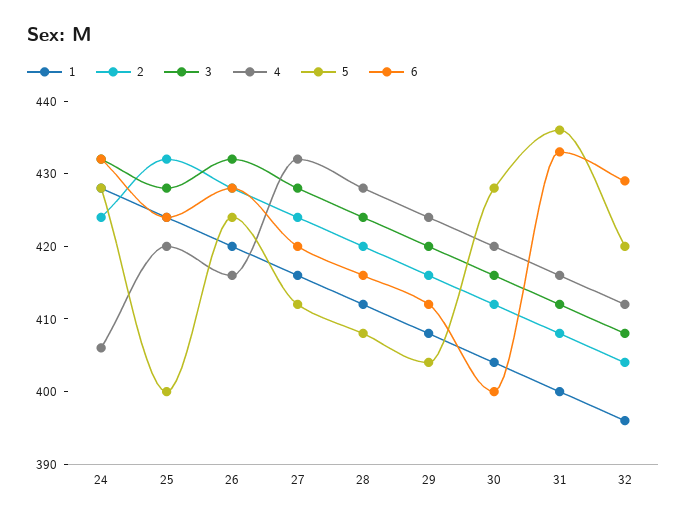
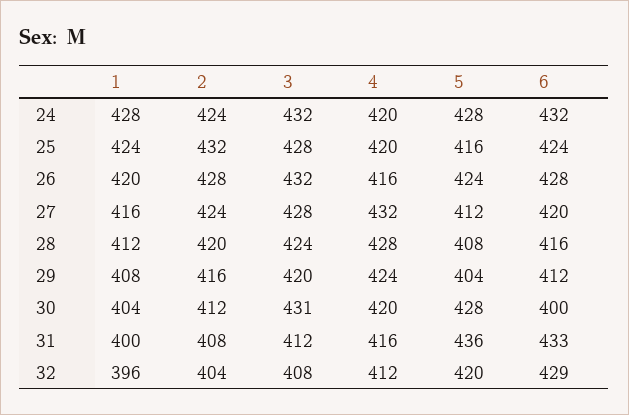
  {
    "1": {
      "24": 428,
      "25": 424,
      "26": 420,
      "27": 416,
      "28": 412,
      "29": 408,
      "30": 404,
      "31": 400,
      "32": 396
    },
    "2": {
      "24": 424,
      "25": 432,
      "26": 428,
      "27": 424,
      "28": 420,
      "29": 416,
      "30": 412,
      "31": 408,
      "32": 404
    },
    "3": {
      "24": 432,
      "25": 428,
      "26": 432,
      "27": 428,
      "28": 424,
      "29": 420,
-     "30": 415,
+     "30": 431,
      "31": 412,
      "32": 408
    },
    "4": {
-     "24": 405,
+     "24": 420,
      "25": 420,
      "26": 416,
      "27": 432,
      "28": 428,
      "29": 424,
      "30": 420,
      "31": 416,
      "32": 412
    },
    "5": {
      "24": 428,
-     "25": 400,
+     "25": 416,
      "26": 424,
      "27": 412,
      "28": 408,
      "29": 404,
      "30": 428,
      "31": 436,
      "32": 420
    },
    "6": {
      "24": 432,
      "25": 424,
      "26": 428,
      "27": 420,
      "28": 416,
      "29": 412,
      "30": 400,
      "31": 433,
      "32": 429
    }
  }

